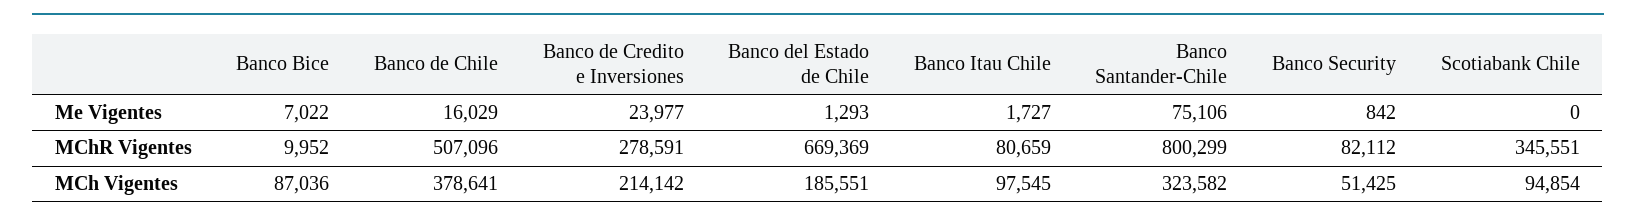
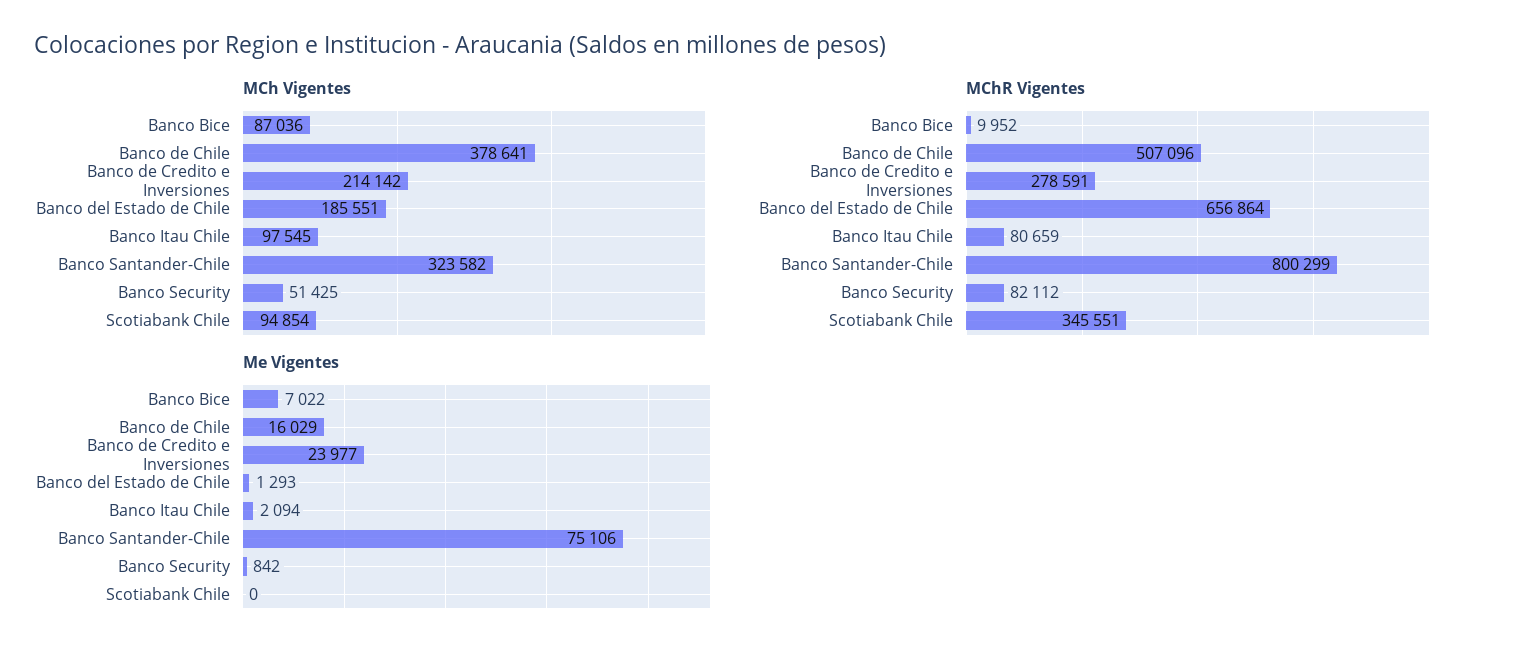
  {
    "Me Vigentes": {
      "Banco Bice": 7022,
      "Banco de Chile": 16029,
      "Banco de Credito e Inversiones": 23977,
      "Banco del Estado de Chile": 1293,
-     "Banco Itau Chile": 1727,
+     "Banco Itau Chile": 2094,
      "Banco Santander-Chile": 75106,
      "Banco Security": 842,
      "Scotiabank Chile": 0
    },
    "MChR Vigentes": {
      "Banco Bice": 9952,
      "Banco de Chile": 507096,
      "Banco de Credito e Inversiones": 278591,
-     "Banco del Estado de Chile": 669369,
+     "Banco del Estado de Chile": 656864,
      "Banco Itau Chile": 80659,
      "Banco Santander-Chile": 800299,
      "Banco Security": 82112,
      "Scotiabank Chile": 345551
    },
    "MCh Vigentes": {
      "Banco Bice": 87036,
      "Banco de Chile": 378641,
      "Banco de Credito e Inversiones": 214142,
      "Banco del Estado de Chile": 185551,
      "Banco Itau Chile": 97545,
      "Banco Santander-Chile": 323582,
      "Banco Security": 51425,
      "Scotiabank Chile": 94854
    }
  }

